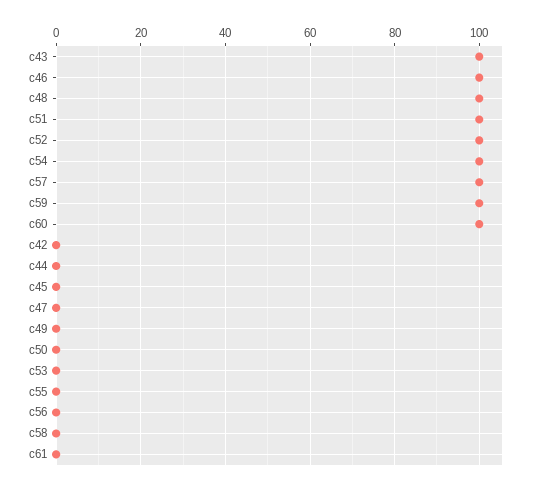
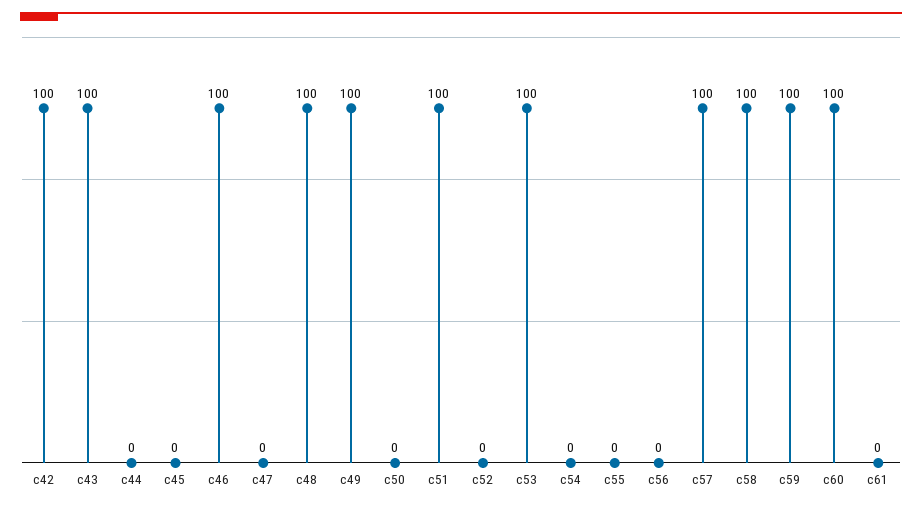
  {
    "c43": 100,
    "c46": 100,
    "c48": 100,
    "c51": 100,
-   "c52": 100,
+   "c52": 0,
-   "c54": 100,
+   "c54": 0,
    "c57": 100,
    "c59": 100,
    "c60": 100,
-   "c42": 0,
+   "c42": 100,
    "c44": 0,
    "c45": 0,
    "c47": 0,
-   "c49": 0,
+   "c49": 100,
    "c50": 0,
-   "c53": 0,
+   "c53": 100,
    "c55": 0,
    "c56": 0,
-   "c58": 0,
+   "c58": 100,
    "c61": 0
  }

